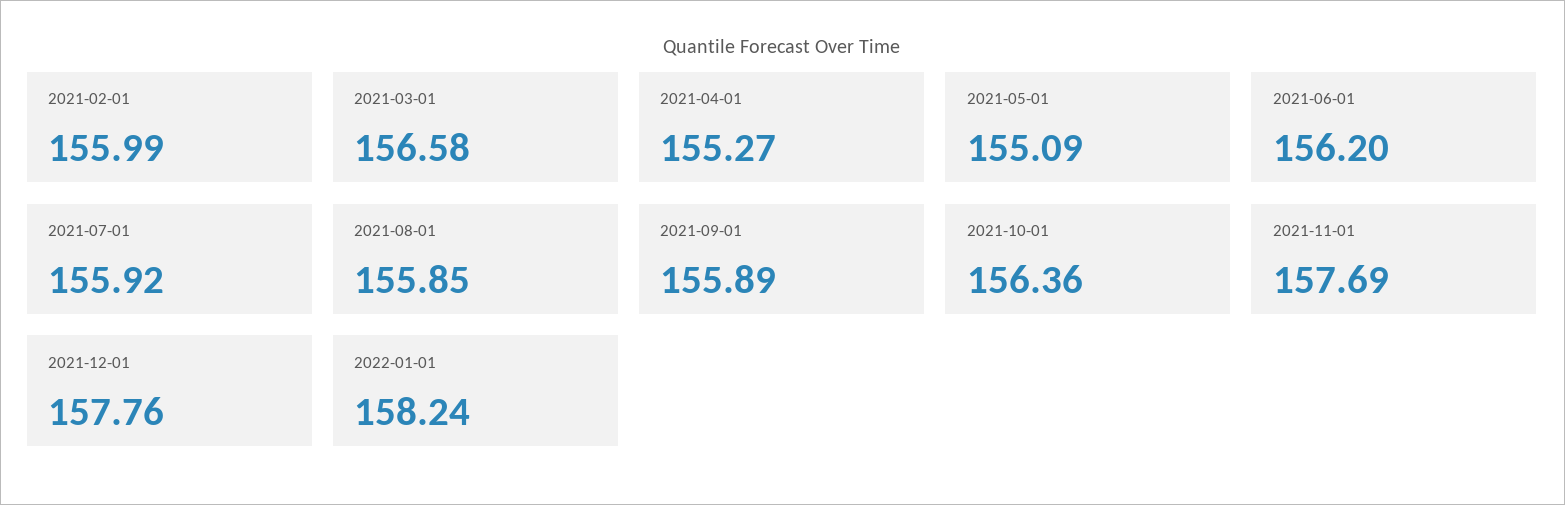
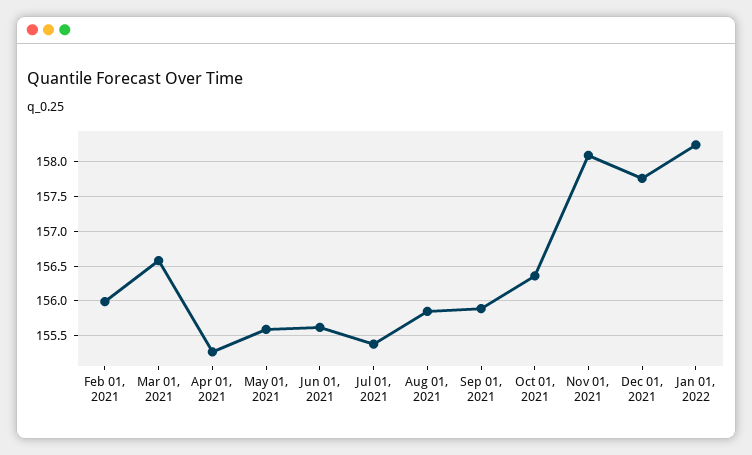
  {
    "2021-02-01": 155.99,
    "2021-03-01": 156.58,
    "2021-04-01": 155.27,
-   "2021-05-01": 155.09,
+   "2021-05-01": 155.6,
-   "2021-06-01": 156.2,
+   "2021-06-01": 155.6,
-   "2021-07-01": 155.92,
+   "2021-07-01": 155.4,
    "2021-08-01": 155.85,
    "2021-09-01": 155.89,
    "2021-10-01": 156.36,
-   "2021-11-01": 157.69,
+   "2021-11-01": 158.1,
    "2021-12-01": 157.76,
    "2022-01-01": 158.24
  }

